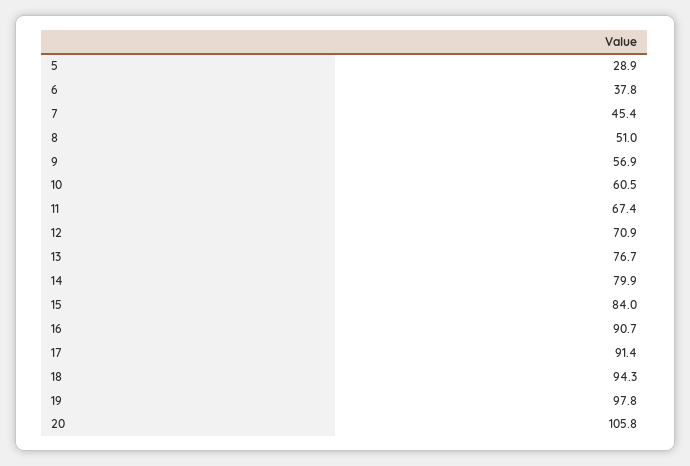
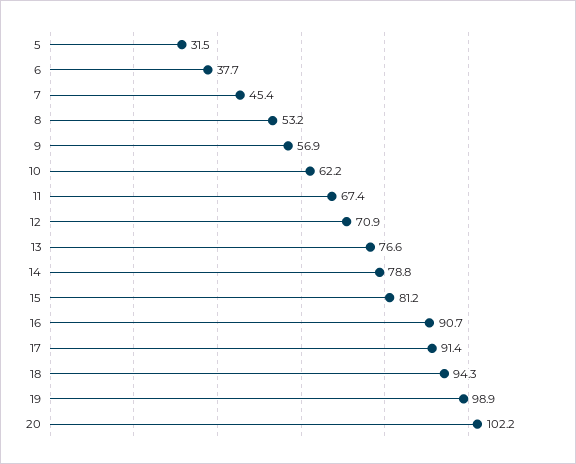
  {
-   "5": 28.9,
+   "5": 31.5,
-   "6": 37.8,
+   "6": 37.7,
    "7": 45.4,
-   "8": 51,
+   "8": 53.2,
    "9": 56.9,
-   "10": 60.5,
+   "10": 62.2,
    "11": 67.4,
    "12": 70.9,
-   "13": 76.7,
+   "13": 76.6,
-   "14": 79.9,
+   "14": 78.8,
-   "15": 84,
+   "15": 81.2,
    "16": 90.7,
    "17": 91.4,
    "18": 94.3,
-   "19": 97.8,
+   "19": 98.9,
-   "20": 105.8
+   "20": 102.2
  }

